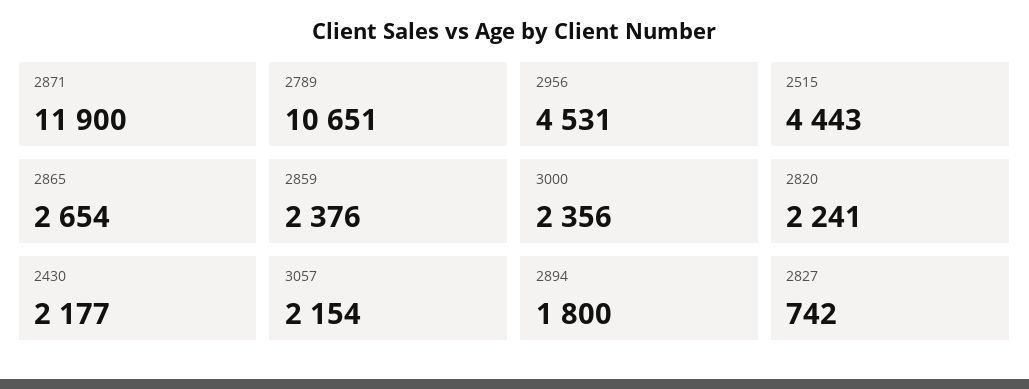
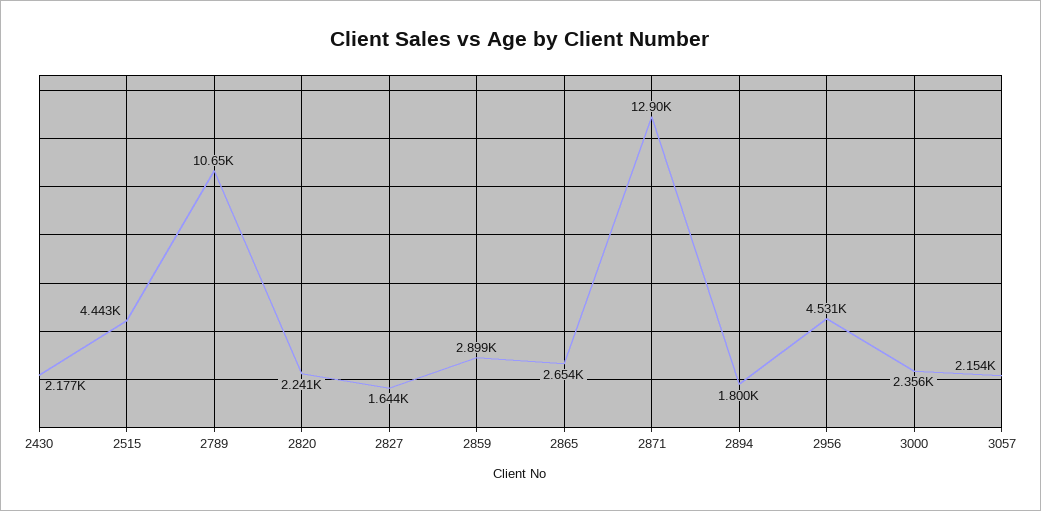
  {
-   "2871": 11900,
+   "2871": 12900,
    "2789": 10651,
    "2956": 4531,
    "2515": 4443,
    "2865": 2654,
-   "2859": 2376,
+   "2859": 2899,
    "3000": 2356,
    "2820": 2241,
    "2430": 2177,
    "3057": 2154,
    "2894": 1800,
-   "2827": 742
+   "2827": 1644
  }

